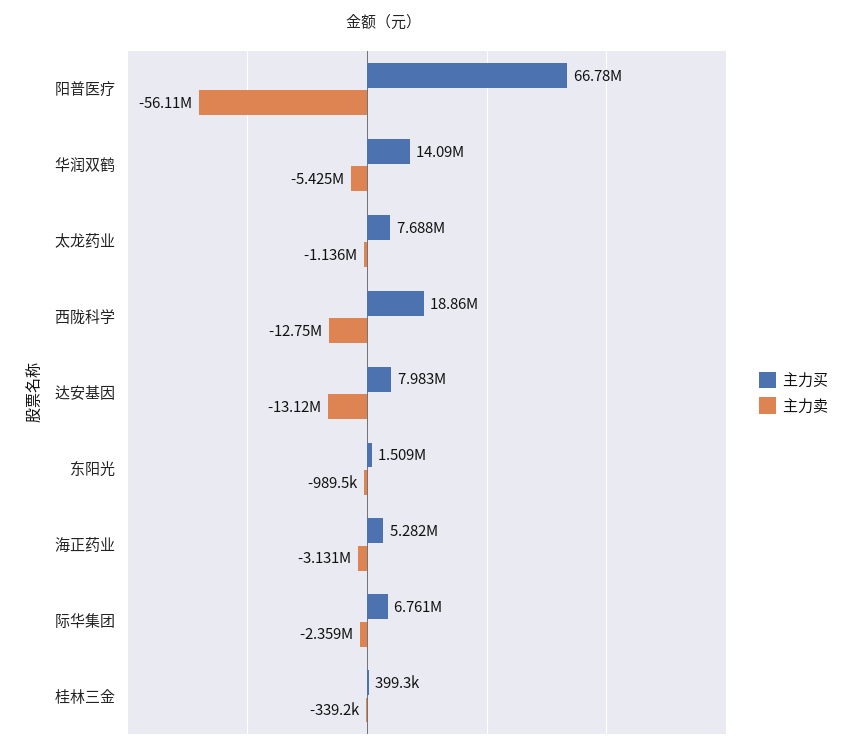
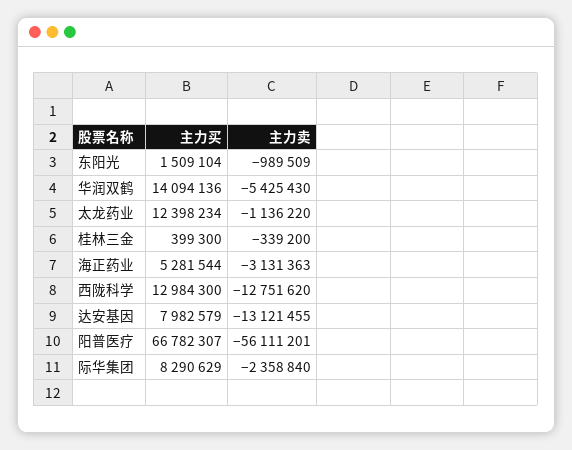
  {
    "主力买": {
      "阳普医疗": 66782307,
      "华润双鹤": 14094136,
-     "太龙药业": 7688000,
+     "太龙药业": 12398234,
-     "西陇科学": 18860000,
+     "西陇科学": 12984300,
      "达安基因": 7982579,
      "东阳光": 1509104,
      "海正药业": 5281544,
-     "际华集团": 6761000,
+     "际华集团": 8290629,
      "桂林三金": 399300
    },
    "主力卖": {
      "阳普医疗": -56111201,
      "华润双鹤": -5425430,
      "太龙药业": -1136220,
      "西陇科学": -12751620,
      "达安基因": -13121455,
      "东阳光": -989509,
      "海正药业": -3131363,
      "际华集团": -2358840,
      "桂林三金": -339200
    }
  }

